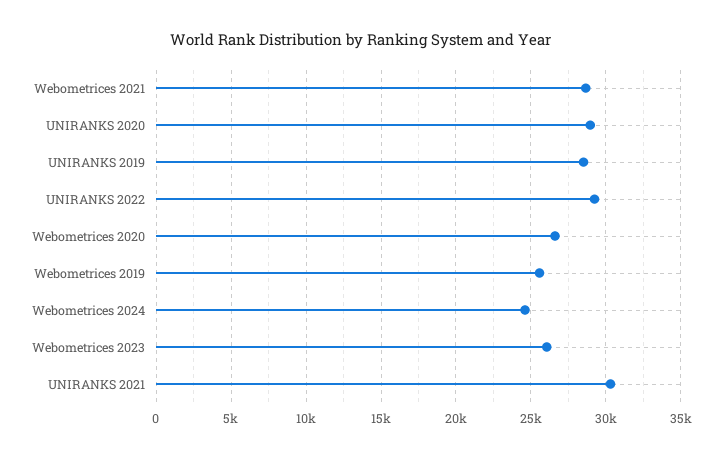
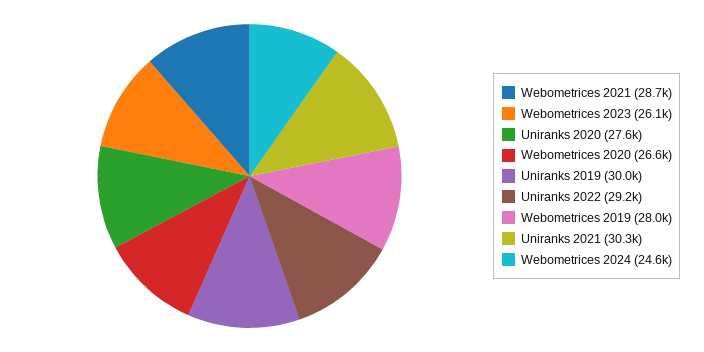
  {
    "Webometrices 2021": 28700,
-   "UNIRANKS 2020": 29000,
+   "UNIRANKS 2020": 27600,
-   "UNIRANKS 2019": 28500,
+   "UNIRANKS 2019": 30000,
    "UNIRANKS 2022": 29200,
    "Webometrices 2020": 26600,
-   "Webometrices 2019": 25500,
+   "Webometrices 2019": 28000,
    "Webometrices 2024": 24600,
    "Webometrices 2023": 26100,
    "UNIRANKS 2021": 30300
  }

